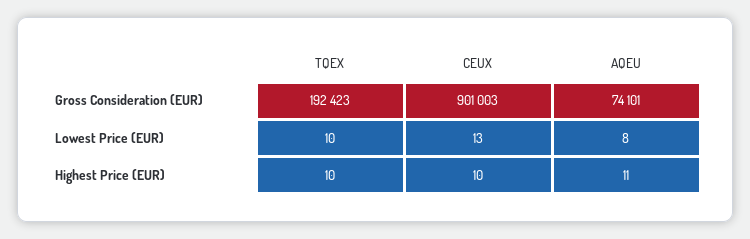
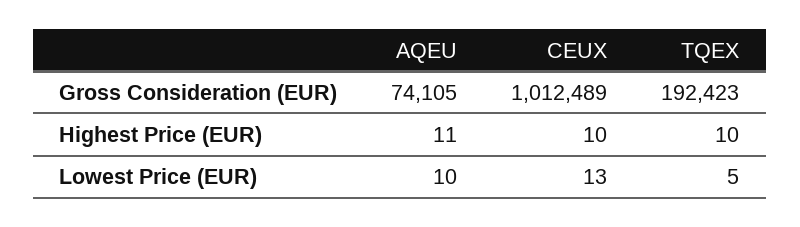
  {
    "TQEX": {
      "Gross Consideration (EUR)": 192423,
-     "Lowest Price (EUR)": 10,
+     "Lowest Price (EUR)": 5,
      "Highest Price (EUR)": 10
    },
    "CEUX": {
-     "Gross Consideration (EUR)": 901003,
+     "Gross Consideration (EUR)": 1012489,
      "Lowest Price (EUR)": 13,
      "Highest Price (EUR)": 10
    },
    "AQEU": {
-     "Gross Consideration (EUR)": 74101,
+     "Gross Consideration (EUR)": 74105,
-     "Lowest Price (EUR)": 8,
+     "Lowest Price (EUR)": 10,
      "Highest Price (EUR)": 11
    }
  }

